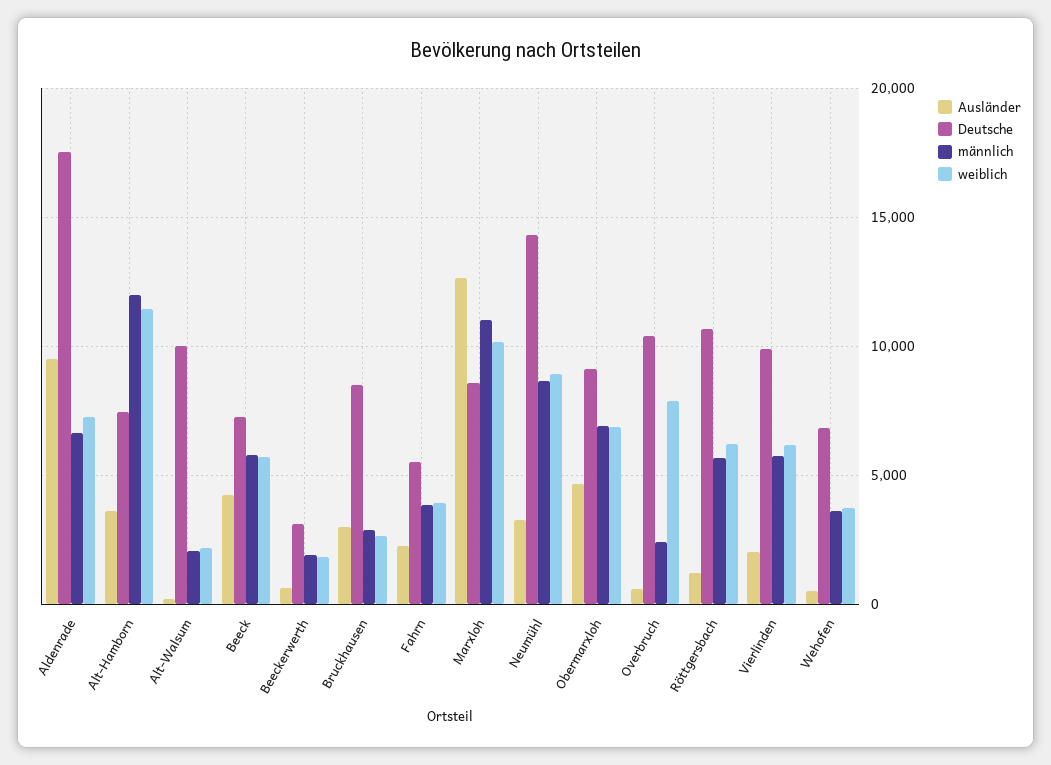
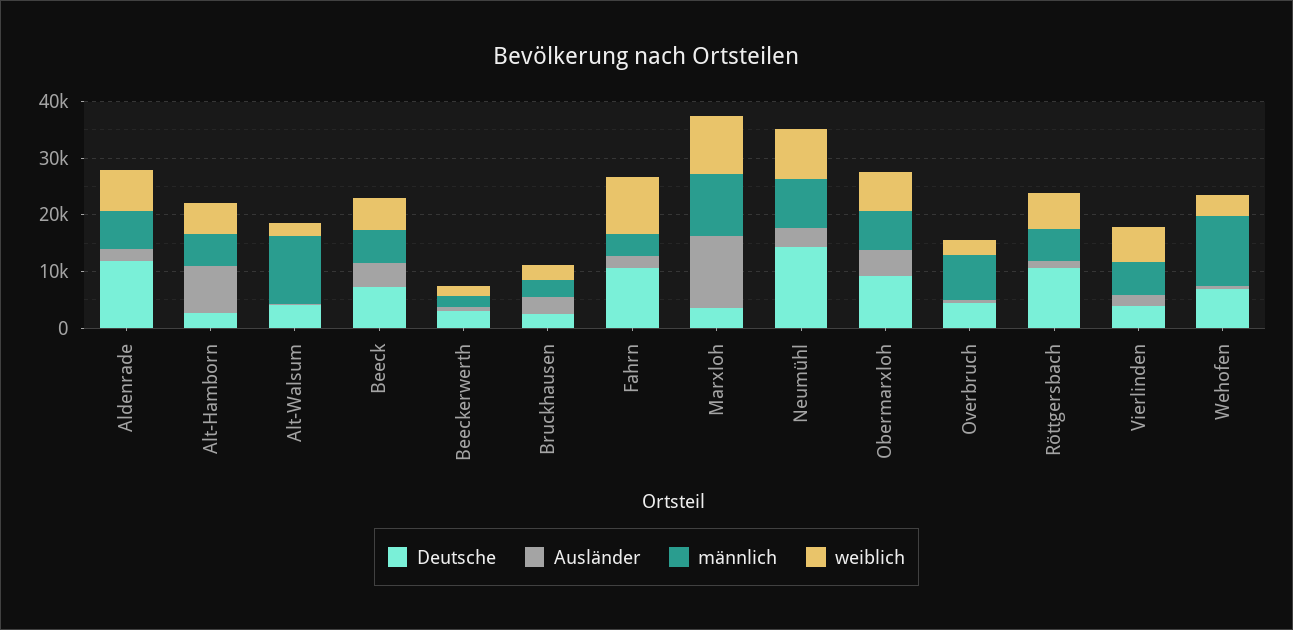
  {
    "Ausländer": {
-     "Aldenrade": 9500,
+     "Aldenrade": 2000,
-     "Alt-Hamborn": 3500,
+     "Alt-Hamborn": 8000,
      "Alt-Walsum": 0,
      "Beeck": 4000,
      "Beeckerwerth": 500,
      "Bruckhausen": 3000,
      "Fahrn": 2500,
      "Marxloh": 12500,
      "Neumühl": 3500,
      "Obermarxloh": 4500,
      "Overbruch": 500,
      "Röttgersbach": 1000,
      "Vierlinden": 2000,
      "Wehofen": 500
    },
    "Deutsche": {
-     "Aldenrade": 17500,
+     "Aldenrade": 12000,
-     "Alt-Hamborn": 7500,
+     "Alt-Hamborn": 2000,
-     "Alt-Walsum": 10000,
+     "Alt-Walsum": 4000,
      "Beeck": 7500,
      "Beeckerwerth": 3000,
-     "Bruckhausen": 8500,
+     "Bruckhausen": 2000,
-     "Fahrn": 5500,
+     "Fahrn": 10000,
-     "Marxloh": 8500,
+     "Marxloh": 4000,
      "Neumühl": 14500,
      "Obermarxloh": 9000,
-     "Overbruch": 10500,
+     "Overbruch": 4000,
      "Röttgersbach": 10500,
-     "Vierlinden": 10000,
+     "Vierlinden": 4000,
      "Wehofen": 7000
    },
    "männlich": {
      "Aldenrade": 6500,
-     "Alt-Hamborn": 12000,
+     "Alt-Hamborn": 6000,
-     "Alt-Walsum": 2000,
+     "Alt-Walsum": 12000,
      "Beeck": 6000,
      "Beeckerwerth": 2000,
      "Bruckhausen": 3000,
      "Fahrn": 4000,
      "Marxloh": 11000,
      "Neumühl": 8500,
      "Obermarxloh": 7000,
-     "Overbruch": 2500,
+     "Overbruch": 8000,
      "Röttgersbach": 5500,
      "Vierlinden": 6000,
-     "Wehofen": 3500
+     "Wehofen": 12000
    },
    "weiblich": {
      "Aldenrade": 7500,
-     "Alt-Hamborn": 11500,
+     "Alt-Hamborn": 6000,
      "Alt-Walsum": 2000,
      "Beeck": 5500,
      "Beeckerwerth": 2000,
      "Bruckhausen": 2500,
-     "Fahrn": 4000,
+     "Fahrn": 10000,
      "Marxloh": 10000,
      "Neumühl": 9000,
      "Obermarxloh": 7000,
-     "Overbruch": 8000,
+     "Overbruch": 2000,
      "Röttgersbach": 6000,
      "Vierlinden": 6000,
      "Wehofen": 3500
    }
  }

